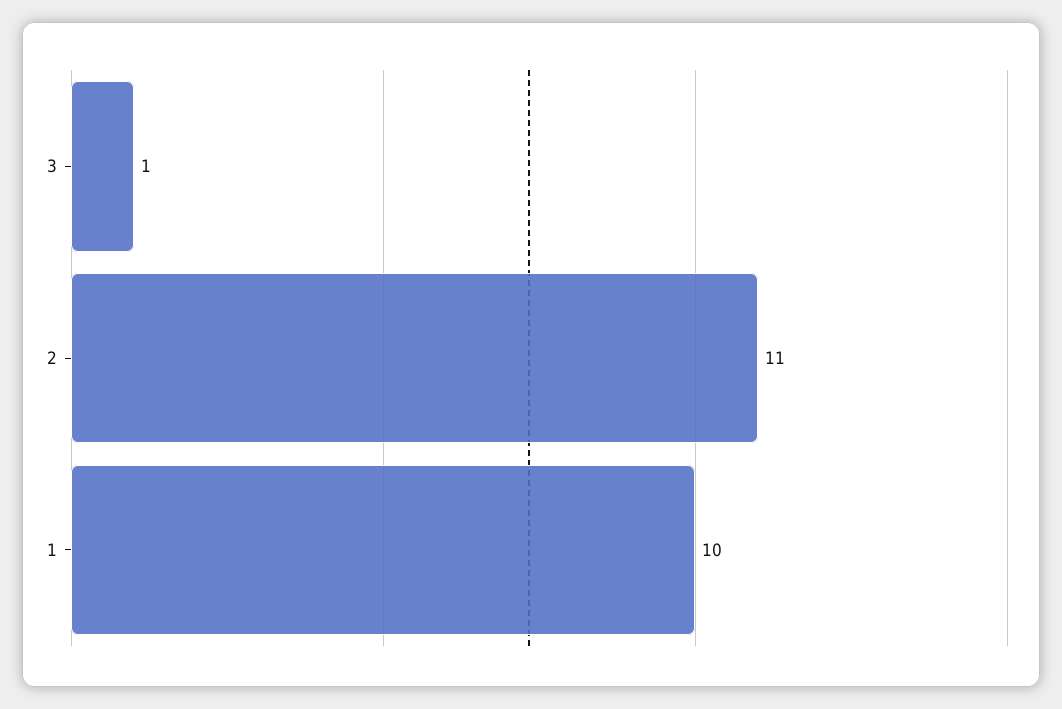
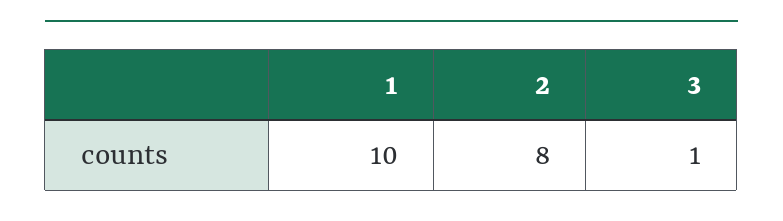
  {
    "3": 1,
-   "2": 11,
+   "2": 8,
    "1": 10
  }

